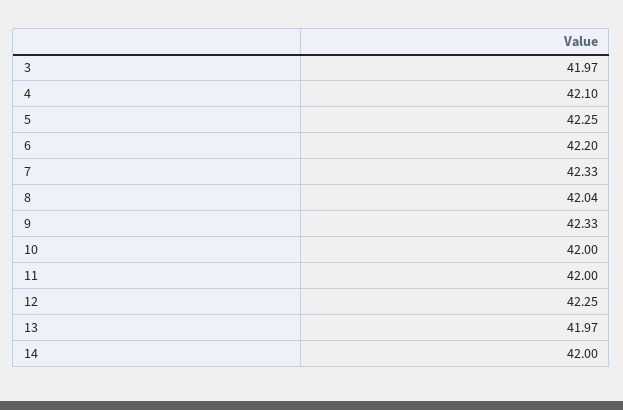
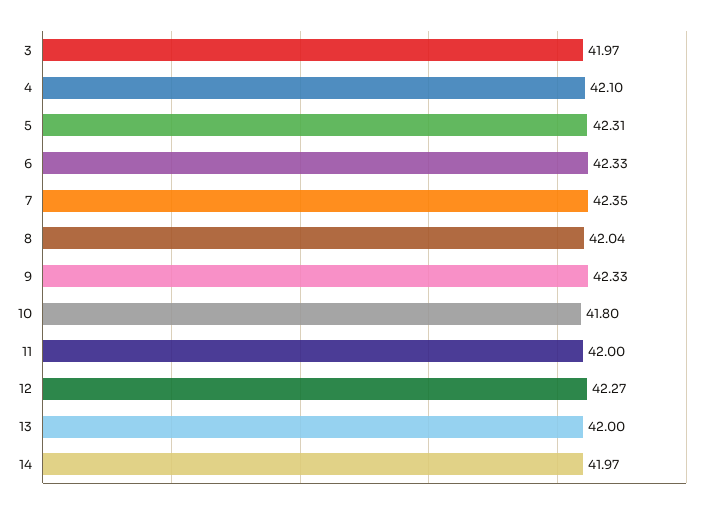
  {
    "3": 41.97,
    "4": 42.1,
-   "5": 42.25,
+   "5": 42.31,
-   "6": 42.2,
+   "6": 42.33,
-   "7": 42.33,
+   "7": 42.35,
    "8": 42.04,
    "9": 42.33,
-   "10": 42,
+   "10": 41.8,
    "11": 42,
-   "12": 42.25,
+   "12": 42.27,
-   "13": 41.97,
+   "13": 42,
-   "14": 42
+   "14": 41.97
  }

